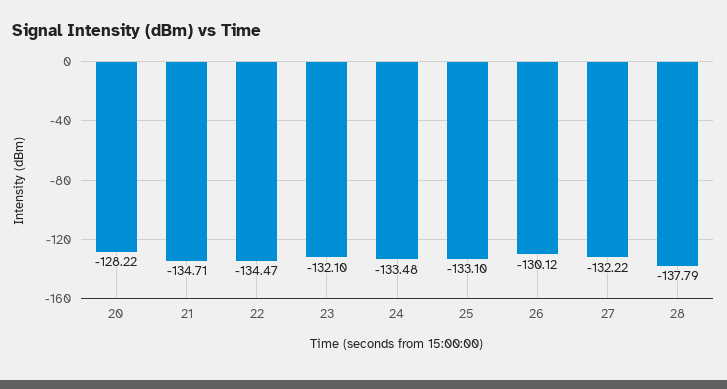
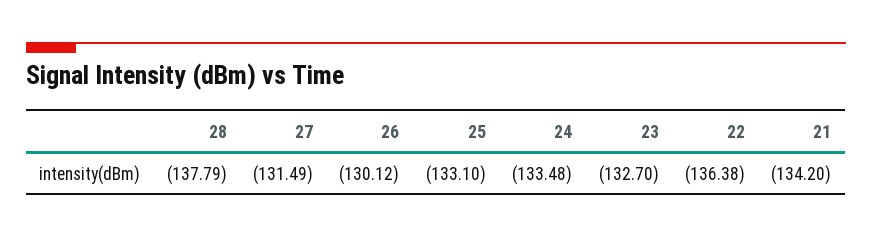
  {
-   "20": -128.22,
-   "21": -134.71,
+   "21": -134.2,
-   "22": -134.47,
+   "22": -136.38,
-   "23": -132.1,
+   "23": -132.7,
    "24": -133.48,
    "25": -133.1,
    "26": -130.12,
-   "27": -132.22,
+   "27": -131.49,
    "28": -137.79
  }

